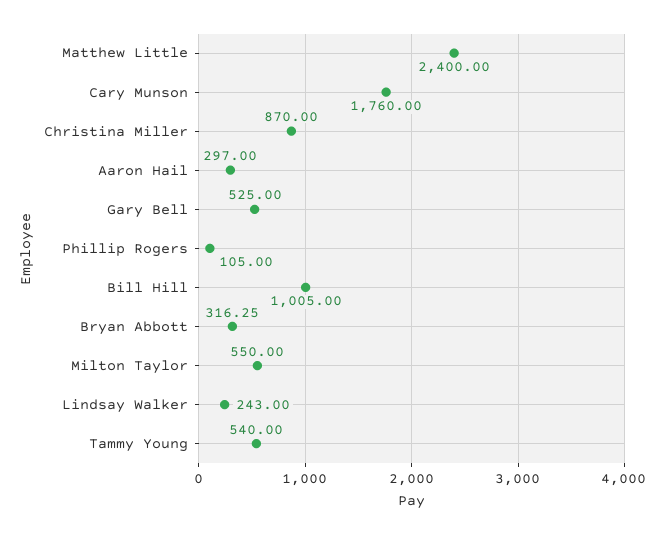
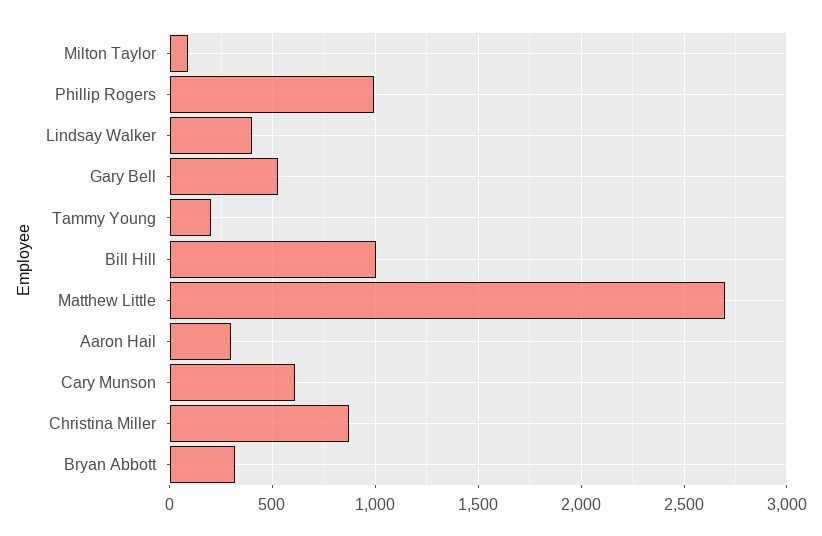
  {
-   "Matthew Little": 2400,
+   "Matthew Little": 2700,
-   "Cary Munson": 1760,
+   "Cary Munson": 600,
    "Christina Miller": 870,
    "Aaron Hail": 297,
    "Gary Bell": 525,
-   "Phillip Rogers": 105,
+   "Phillip Rogers": 1000,
    "Bill Hill": 1005,
    "Bryan Abbott": 316.25,
-   "Milton Taylor": 550,
+   "Milton Taylor": 100,
-   "Lindsay Walker": 243,
+   "Lindsay Walker": 400,
-   "Tammy Young": 540
+   "Tammy Young": 200
  }

